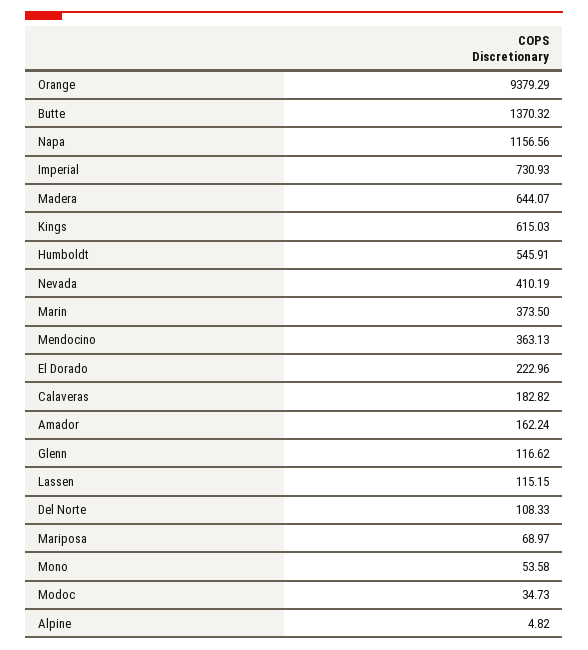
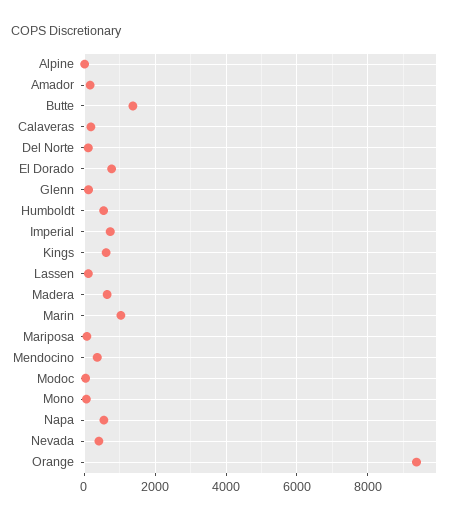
  {
    "Orange": 9379.29,
    "Butte": 1370.32,
-   "Napa": 1156.56,
+   "Napa": 600,
    "Imperial": 730.93,
    "Madera": 644.07,
    "Kings": 615.03,
    "Humboldt": 545.91,
    "Nevada": 410.19,
-   "Marin": 373.5,
+   "Marin": 1000,
    "Mendocino": 363.13,
-   "El Dorado": 222.96,
+   "El Dorado": 800,
    "Calaveras": 182.82,
    "Amador": 162.24,
    "Glenn": 116.62,
    "Lassen": 115.15,
    "Del Norte": 108.33,
    "Mariposa": 68.97,
    "Mono": 53.58,
    "Modoc": 34.73,
    "Alpine": 4.82
  }

